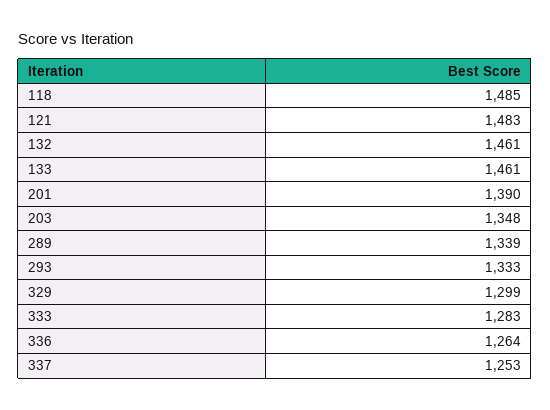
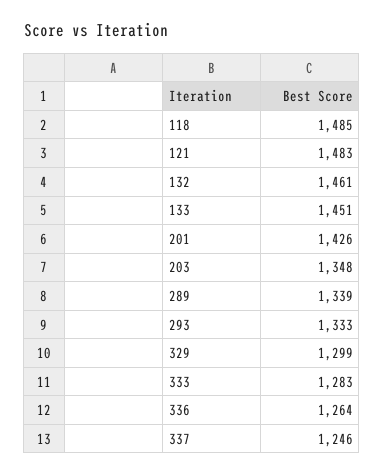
  {
    "118": 1485,
    "121": 1483,
    "132": 1461,
-   "133": 1461,
+   "133": 1451,
-   "201": 1390,
+   "201": 1426,
    "203": 1348,
    "289": 1339,
    "293": 1333,
    "329": 1299,
    "333": 1283,
    "336": 1264,
-   "337": 1253
+   "337": 1246
  }

